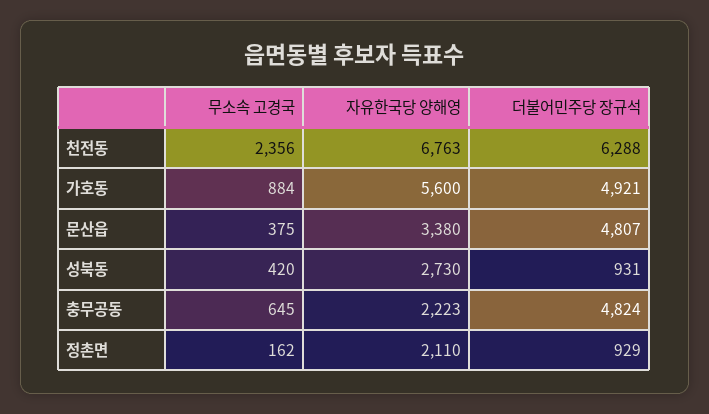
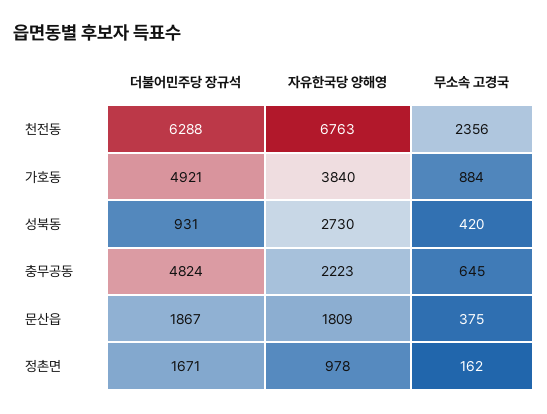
  {
    "무소속 고경국": {
      "천전동": 2356,
      "가호동": 884,
      "문산읍": 375,
      "성북동": 420,
      "충무공동": 645,
      "정촌면": 162
    },
    "자유한국당 양해영": {
      "천전동": 6763,
-     "가호동": 5600,
+     "가호동": 3840,
-     "문산읍": 3380,
+     "문산읍": 1809,
      "성북동": 2730,
      "충무공동": 2223,
-     "정촌면": 2110
+     "정촌면": 978
    },
    "더불어민주당 장규석": {
      "천전동": 6288,
      "가호동": 4921,
-     "문산읍": 4807,
+     "문산읍": 1867,
      "성북동": 931,
      "충무공동": 4824,
-     "정촌면": 929
+     "정촌면": 1671
    }
  }

